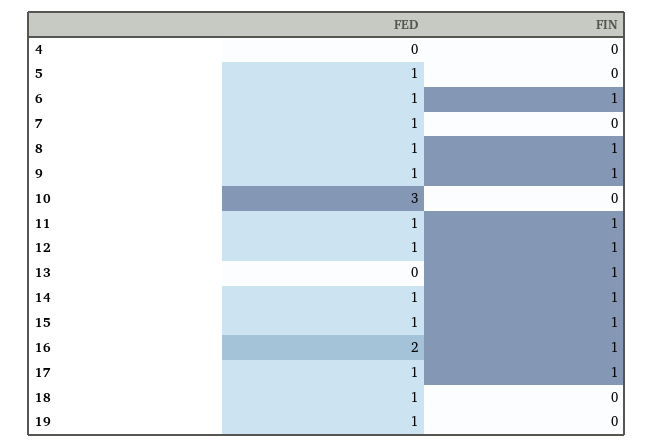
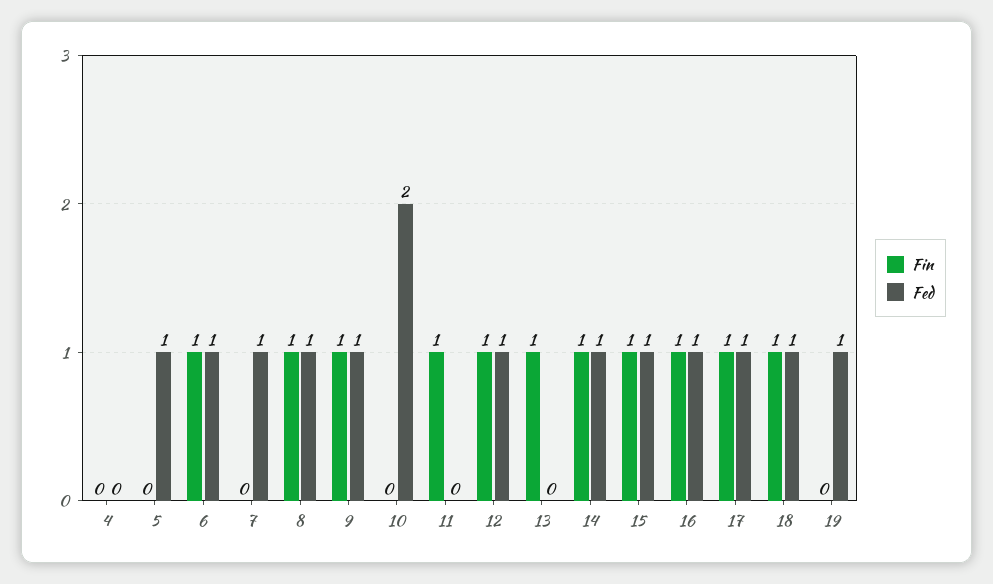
  {
    "FED": {
      "4": 0,
      "5": 1,
      "6": 1,
      "7": 1,
      "8": 1,
      "9": 1,
-     "10": 3,
+     "10": 2,
-     "11": 1,
+     "11": 0,
      "12": 1,
      "13": 0,
      "14": 1,
      "15": 1,
-     "16": 2,
+     "16": 1,
      "17": 1,
      "18": 1,
      "19": 1
    },
    "FIN": {
      "4": 0,
      "5": 0,
      "6": 1,
      "7": 0,
      "8": 1,
      "9": 1,
      "10": 0,
      "11": 1,
      "12": 1,
      "13": 1,
      "14": 1,
      "15": 1,
      "16": 1,
      "17": 1,
-     "18": 0,
+     "18": 1,
      "19": 0
    }
  }

